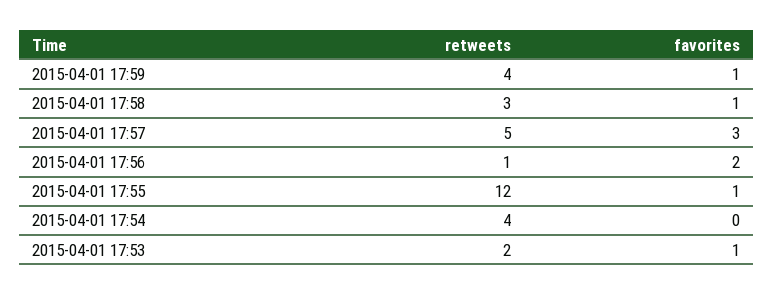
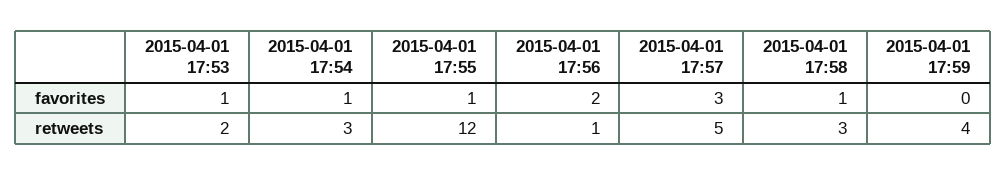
  {
    "retweets": {
      "2015-04-01 17:59": 4,
      "2015-04-01 17:58": 3,
      "2015-04-01 17:57": 5,
      "2015-04-01 17:56": 1,
      "2015-04-01 17:55": 12,
-     "2015-04-01 17:54": 4,
+     "2015-04-01 17:54": 3,
      "2015-04-01 17:53": 2
    },
    "favorites": {
-     "2015-04-01 17:59": 1,
+     "2015-04-01 17:59": 0,
      "2015-04-01 17:58": 1,
      "2015-04-01 17:57": 3,
      "2015-04-01 17:56": 2,
      "2015-04-01 17:55": 1,
-     "2015-04-01 17:54": 0,
+     "2015-04-01 17:54": 1,
      "2015-04-01 17:53": 1
    }
  }

